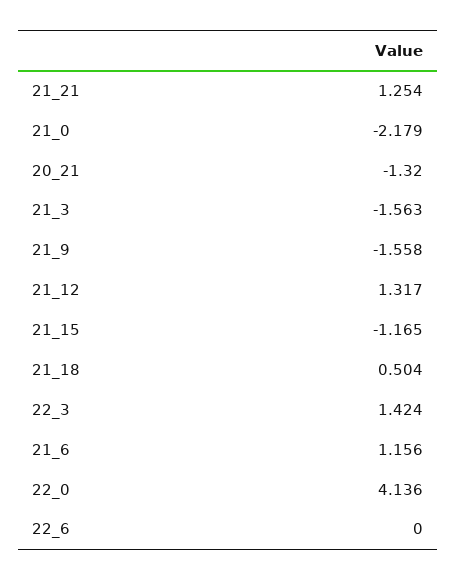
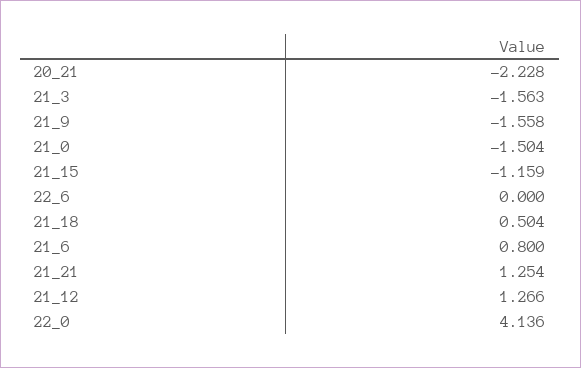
  {
    "21_21": 1.254,
-   "21_0": -2.179,
+   "21_0": -1.504,
-   "20_21": -1.32,
+   "20_21": -2.228,
    "21_3": -1.563,
    "21_9": -1.558,
-   "21_12": 1.317,
+   "21_12": 1.266,
-   "21_15": -1.165,
+   "21_15": -1.159,
    "21_18": 0.504,
-   "22_3": 1.424,
-   "21_6": 1.156,
+   "21_6": 0.8,
    "22_0": 4.136,
    "22_6": 0
  }

